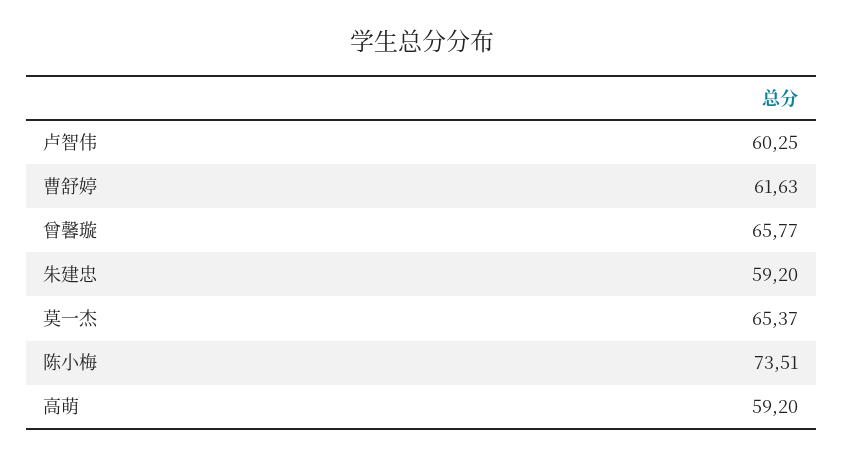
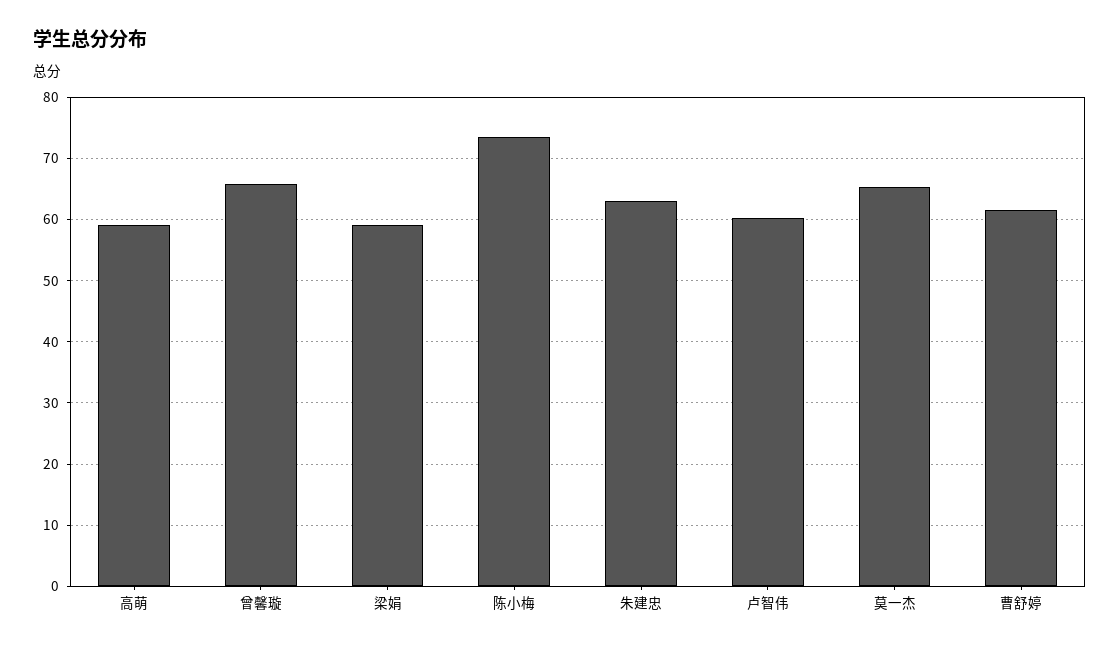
  {
    "卢智伟": 60.25,
    "曹舒婷": 61.63,
    "曾馨璇": 65.77,
-   "朱建忠": 59.2,
+   "朱建忠": 63,
    "莫一杰": 65.37,
    "陈小梅": 73.51,
-   "高萌": 59.2
+   "高萌": 59.2,
+   "梁娟": 59
  }

